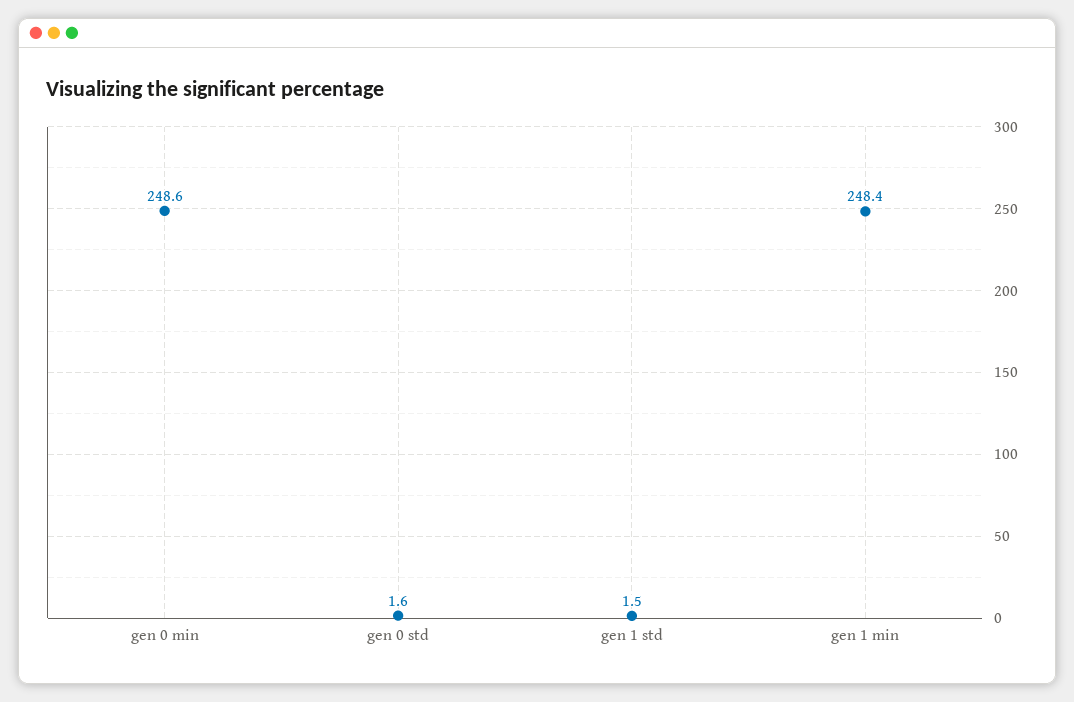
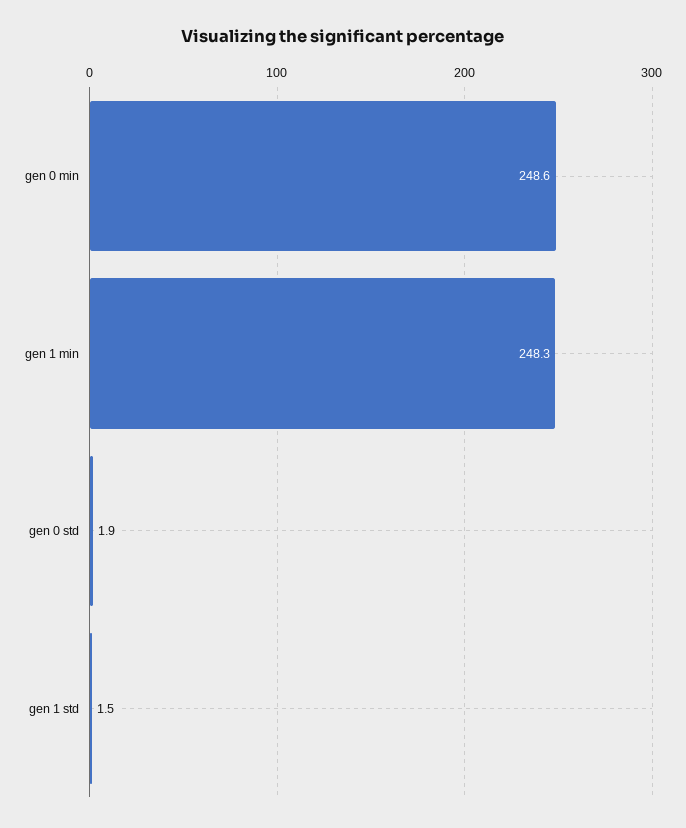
  {
    "gen 0 min": 248.6,
-   "gen 0 std": 1.6,
+   "gen 0 std": 1.9,
    "gen 1 std": 1.5,
-   "gen 1 min": 248.4
+   "gen 1 min": 248.3
  }

